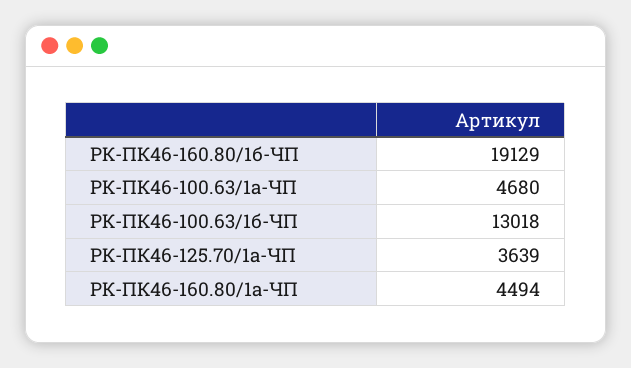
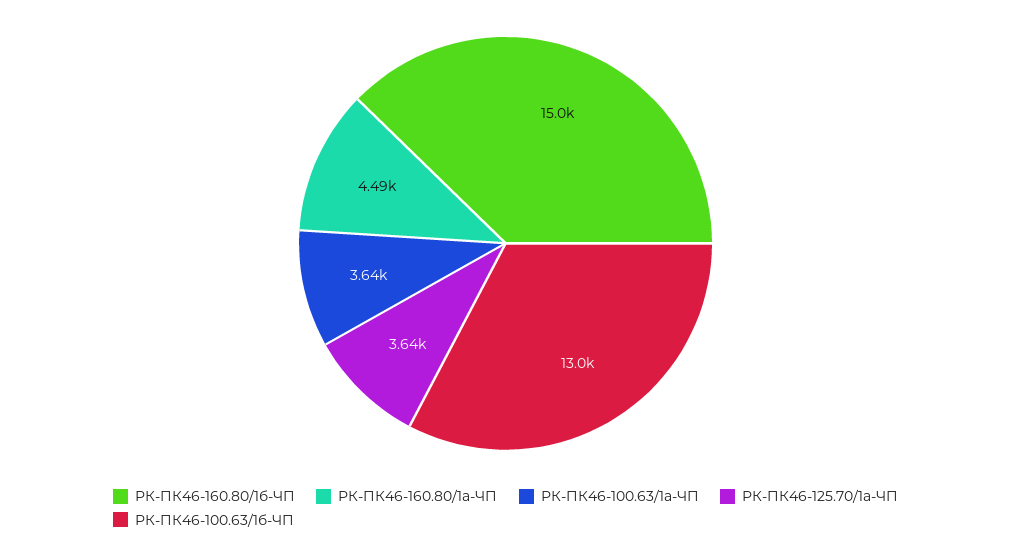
  {
-   "РК-ПК46-160.80/1б-ЧП": 19129,
+   "РК-ПК46-160.80/1б-ЧП": 15000,
-   "РК-ПК46-100.63/1а-ЧП": 4680,
+   "РК-ПК46-100.63/1а-ЧП": 3640,
    "РК-ПК46-100.63/1б-ЧП": 13018,
    "РК-ПК46-125.70/1а-ЧП": 3639,
    "РК-ПК46-160.80/1а-ЧП": 4494
  }

